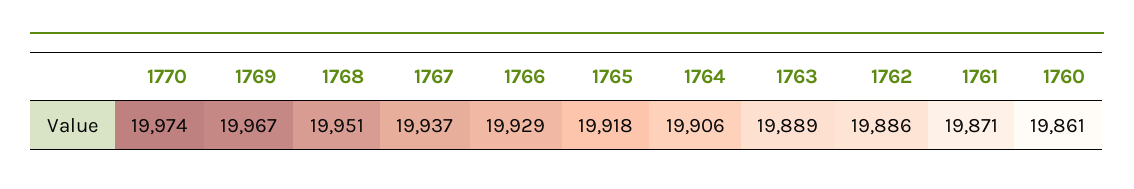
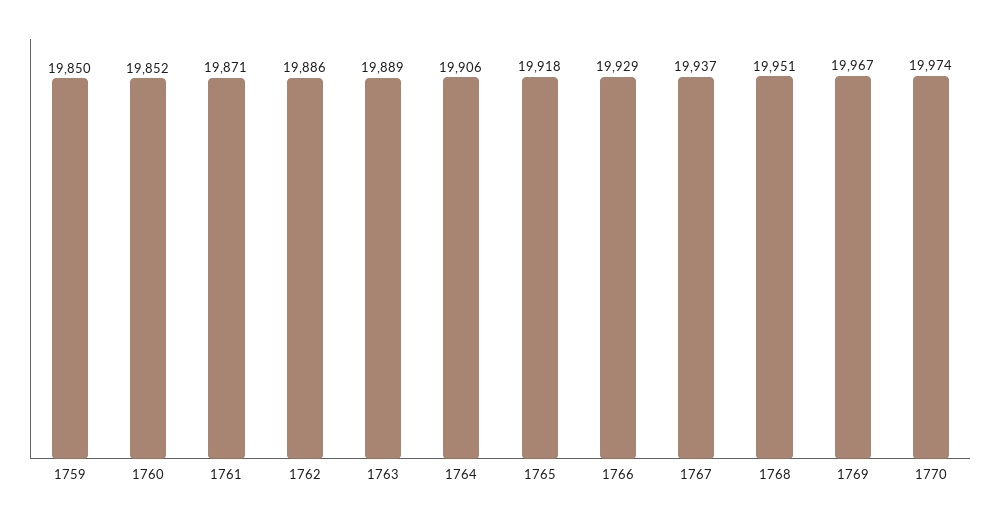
  {
    "1770": 19974,
    "1769": 19967,
    "1768": 19951,
    "1767": 19937,
    "1766": 19929,
    "1765": 19918,
    "1764": 19906,
    "1763": 19889,
    "1762": 19886,
    "1761": 19871,
-   "1760": 19861
+   "1760": 19852,
+   "1759": 19850
  }

